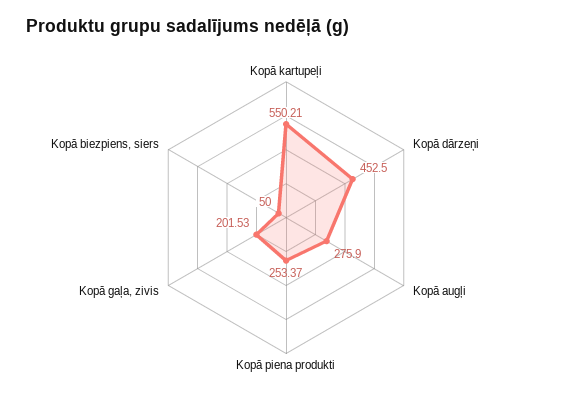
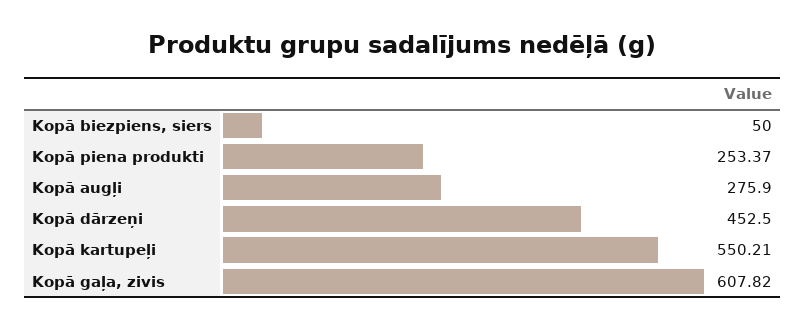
  {
    "Kopā kartupeļi": 550.21,
    "Kopā dārzeņi": 452.5,
    "Kopā augļi": 275.9,
    "Kopā piena produkti": 253.37,
-   "Kopā gaļa, zivis": 201.53,
+   "Kopā gaļa, zivis": 607.82,
    "Kopā biezpiens, siers": 50
  }

